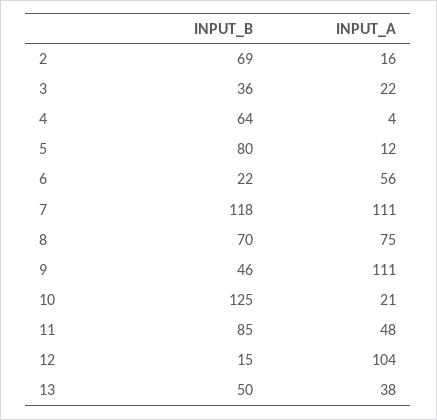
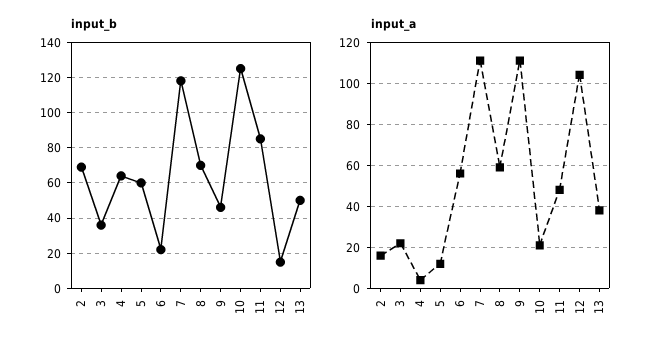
  {
    "INPUT_B": {
      "2": 69,
      "3": 36,
      "4": 64,
-     "5": 80,
+     "5": 60,
      "6": 22,
      "7": 118,
      "8": 70,
      "9": 46,
      "10": 125,
      "11": 85,
      "12": 15,
      "13": 50
    },
    "INPUT_A": {
      "2": 16,
      "3": 22,
      "4": 4,
      "5": 12,
      "6": 56,
      "7": 111,
-     "8": 75,
+     "8": 60,
      "9": 111,
      "10": 21,
      "11": 48,
      "12": 104,
      "13": 38
    }
  }

